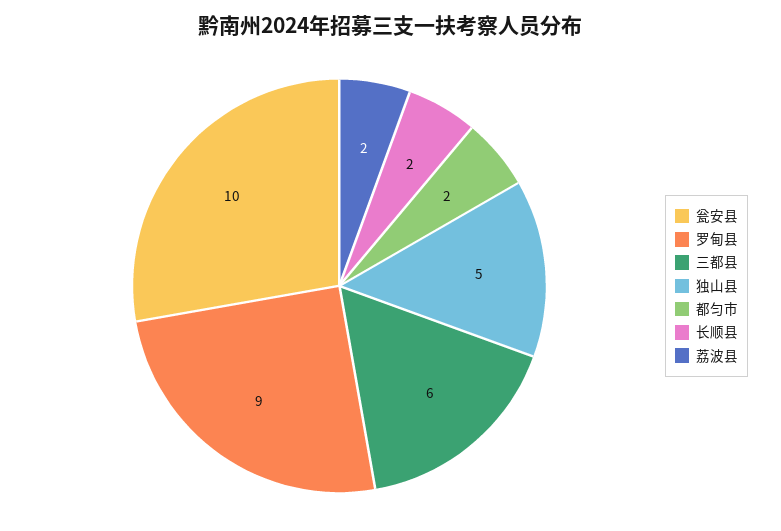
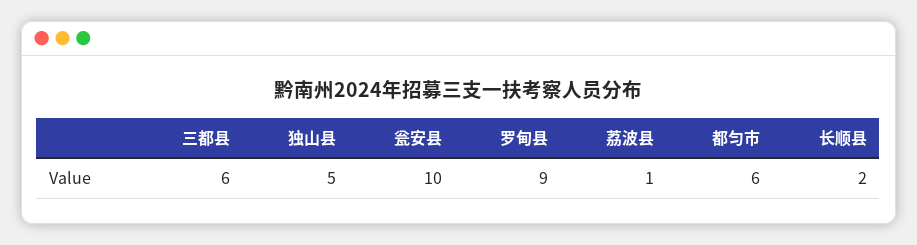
  {
    "瓮安县": 10,
    "罗甸县": 9,
    "三都县": 6,
    "独山县": 5,
-   "都匀市": 2,
+   "都匀市": 6,
    "长顺县": 2,
-   "荔波县": 2
+   "荔波县": 1
  }

